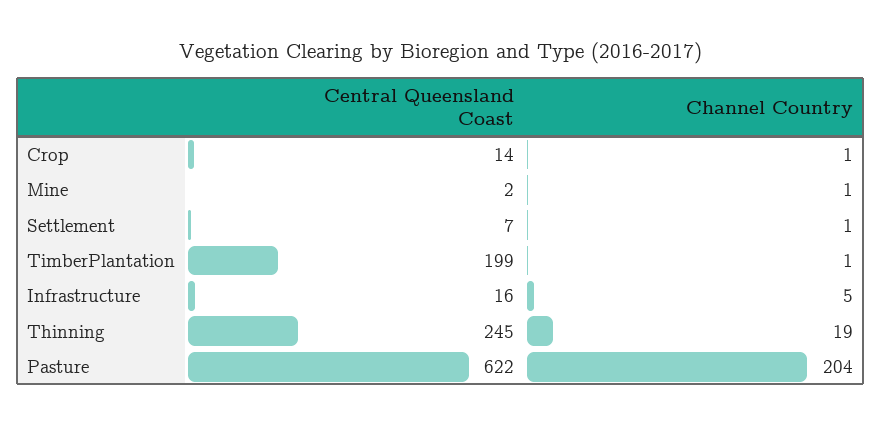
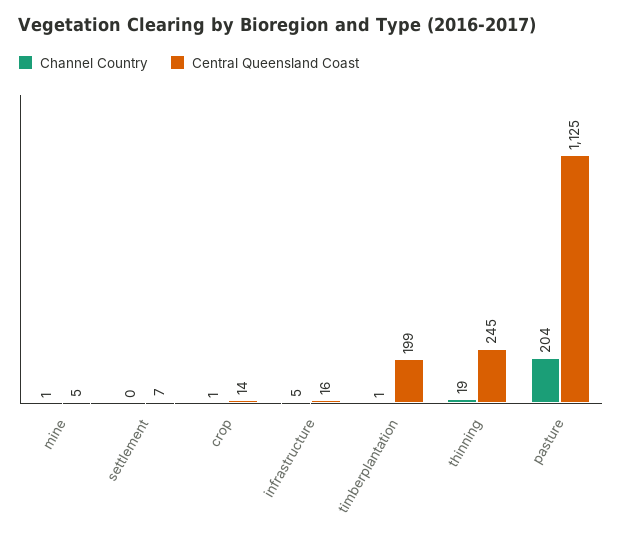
  {
    "Central Queensland Coast": {
      "Crop": 14,
-     "Mine": 2,
+     "Mine": 5,
      "Settlement": 7,
      "TimberPlantation": 199,
      "Infrastructure": 16,
      "Thinning": 245,
-     "Pasture": 622
+     "Pasture": 1125
    },
    "Channel Country": {
      "Crop": 1,
      "Mine": 1,
-     "Settlement": 1,
+     "Settlement": 0,
      "TimberPlantation": 1,
      "Infrastructure": 5,
      "Thinning": 19,
      "Pasture": 204
    }
  }

